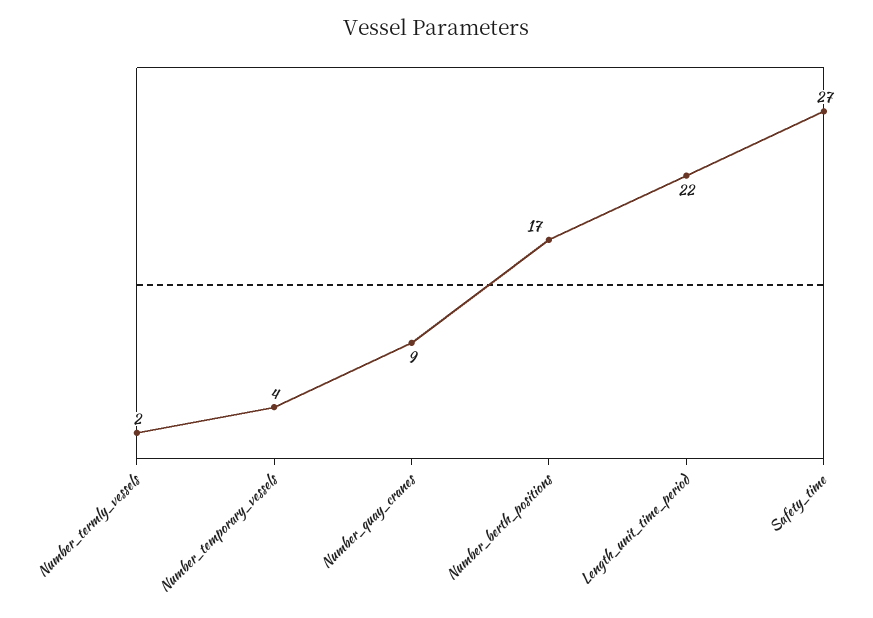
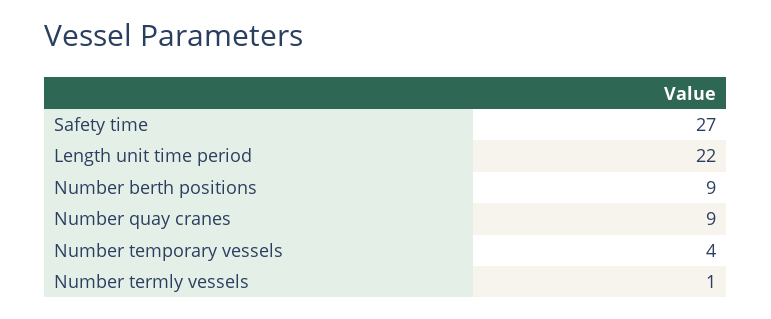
  {
-   "Number_termly_vessels": 2,
+   "Number_termly_vessels": 1,
    "Number_temporary_vessels": 4,
    "Number_quay_cranes": 9,
-   "Number_berth_positions": 17,
+   "Number_berth_positions": 9,
    "Length_unit_time_period": 22,
    "Safety_time": 27
  }

